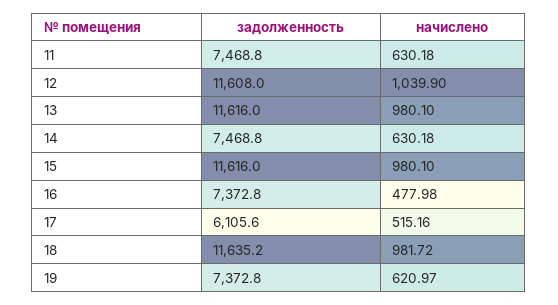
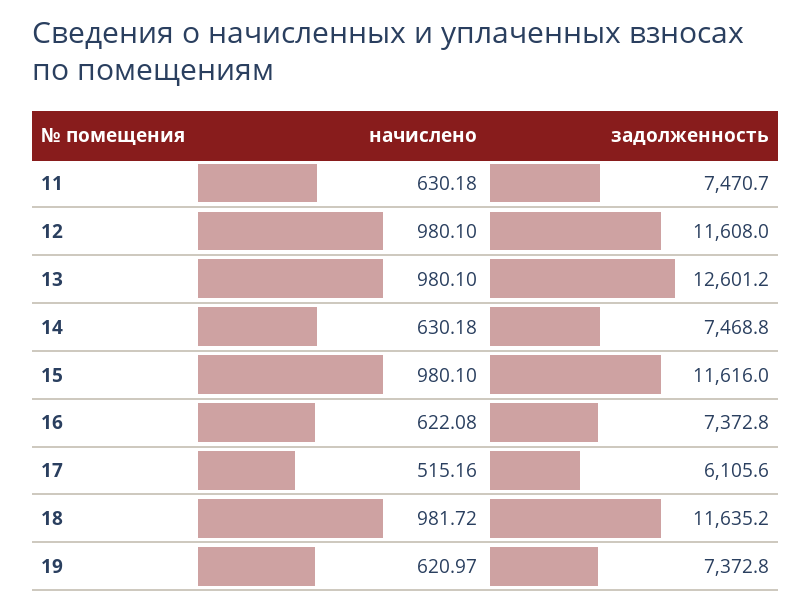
  {
    "задолженность": {
-     "11": 7468.8,
+     "11": 7470.7,
      "12": 11608,
-     "13": 11616,
+     "13": 12601.2,
      "14": 7468.8,
      "15": 11616,
      "16": 7372.8,
      "17": 6105.6,
      "18": 11635.2,
      "19": 7372.8
    },
    "начислено": {
      "11": 630.18,
-     "12": 1039.9,
+     "12": 980.1,
      "13": 980.1,
      "14": 630.18,
      "15": 980.1,
-     "16": 477.98,
+     "16": 622.08,
      "17": 515.16,
      "18": 981.72,
      "19": 620.97
    }
  }

